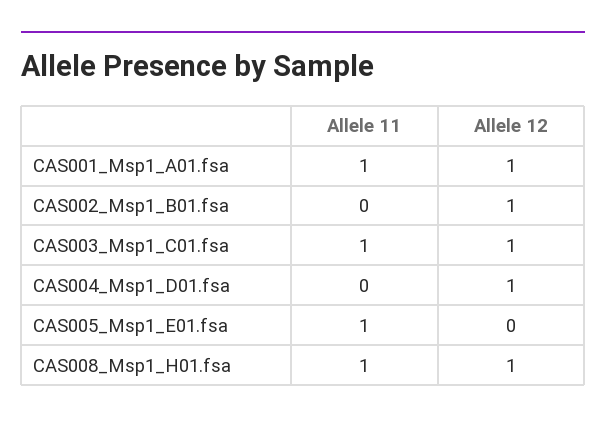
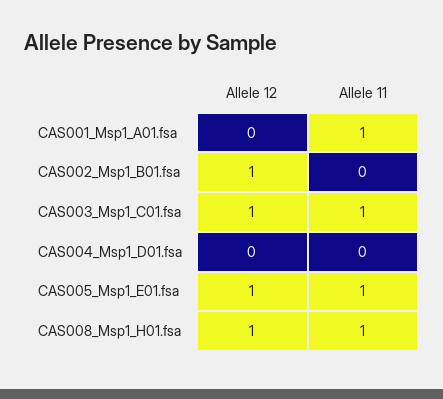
  {
    "Allele 11": {
      "CAS001_Msp1_A01.fsa": 1,
      "CAS002_Msp1_B01.fsa": 0,
      "CAS003_Msp1_C01.fsa": 1,
      "CAS004_Msp1_D01.fsa": 0,
      "CAS005_Msp1_E01.fsa": 1,
      "CAS008_Msp1_H01.fsa": 1
    },
    "Allele 12": {
-     "CAS001_Msp1_A01.fsa": 1,
+     "CAS001_Msp1_A01.fsa": 0,
      "CAS002_Msp1_B01.fsa": 1,
      "CAS003_Msp1_C01.fsa": 1,
-     "CAS004_Msp1_D01.fsa": 1,
+     "CAS004_Msp1_D01.fsa": 0,
-     "CAS005_Msp1_E01.fsa": 0,
+     "CAS005_Msp1_E01.fsa": 1,
      "CAS008_Msp1_H01.fsa": 1
    }
  }

